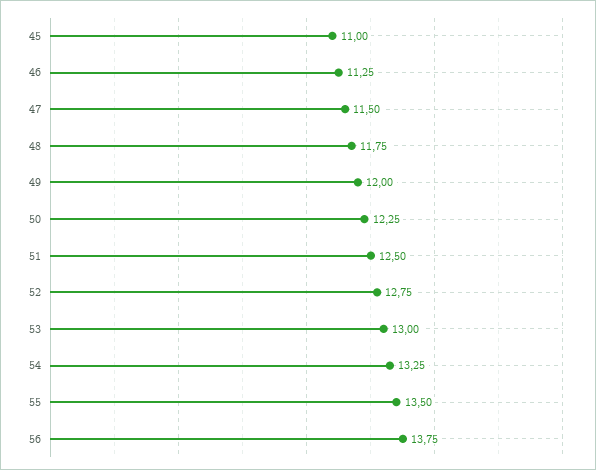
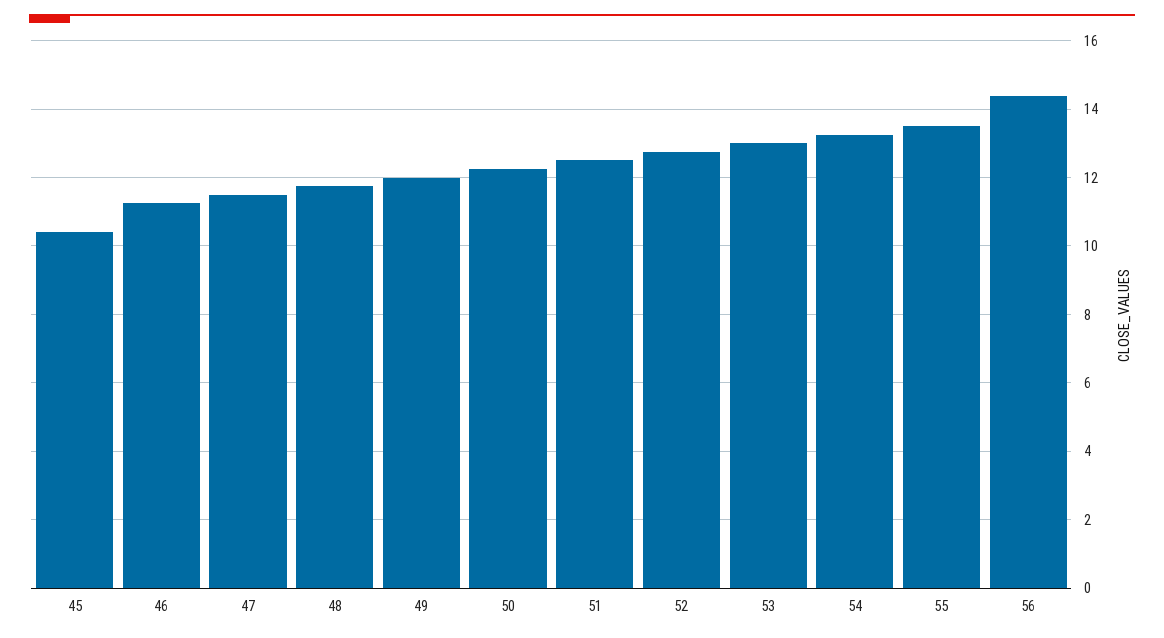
  {
-   "45": 11,
+   "45": 10.4,
    "46": 11.25,
    "47": 11.5,
    "48": 11.75,
    "49": 12,
    "50": 12.25,
    "51": 12.5,
    "52": 12.75,
    "53": 13,
    "54": 13.25,
    "55": 13.5,
-   "56": 13.75
+   "56": 14.4
  }

